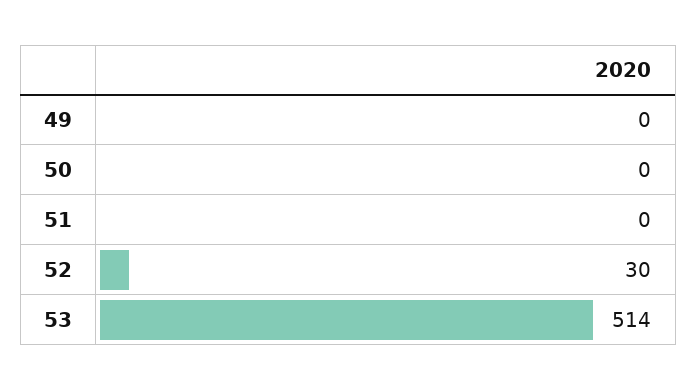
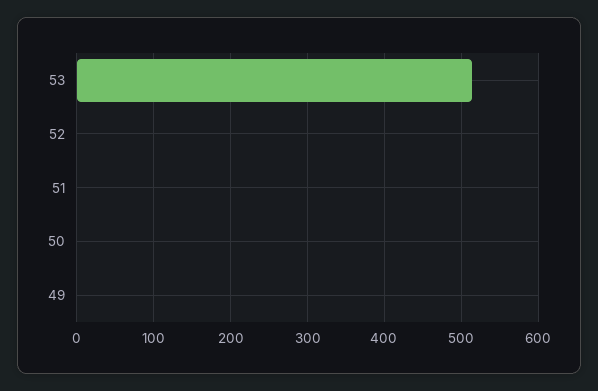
  {
    "49": 0,
    "50": 0,
    "51": 0,
-   "52": 30,
+   "52": 0,
    "53": 514
  }

